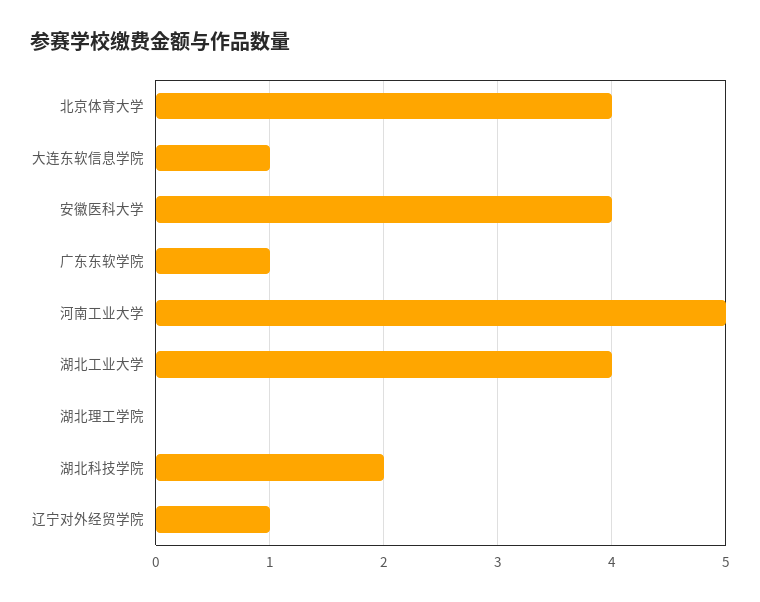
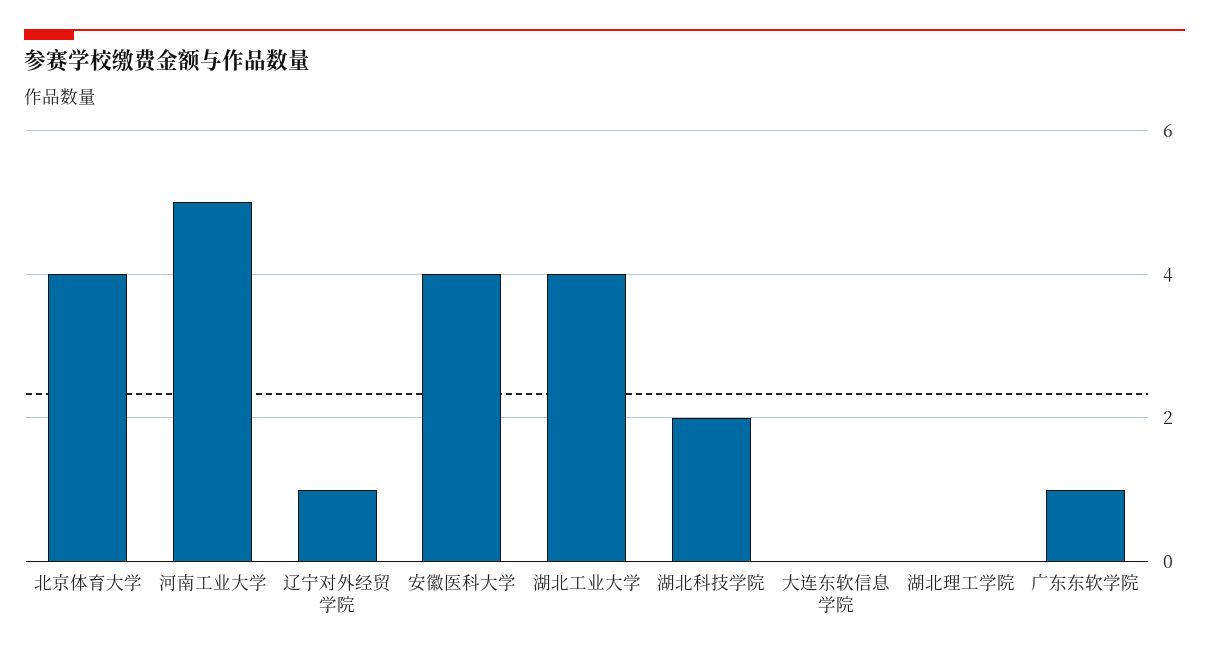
  {
    "北京体育大学": 4,
-   "大连东软信息学院": 1,
+   "大连东软信息学院": 0,
    "安徽医科大学": 4,
    "广东东软学院": 1,
    "河南工业大学": 5,
    "湖北工业大学": 4,
    "湖北理工学院": 0,
    "湖北科技学院": 2,
    "辽宁对外经贸学院": 1
  }

